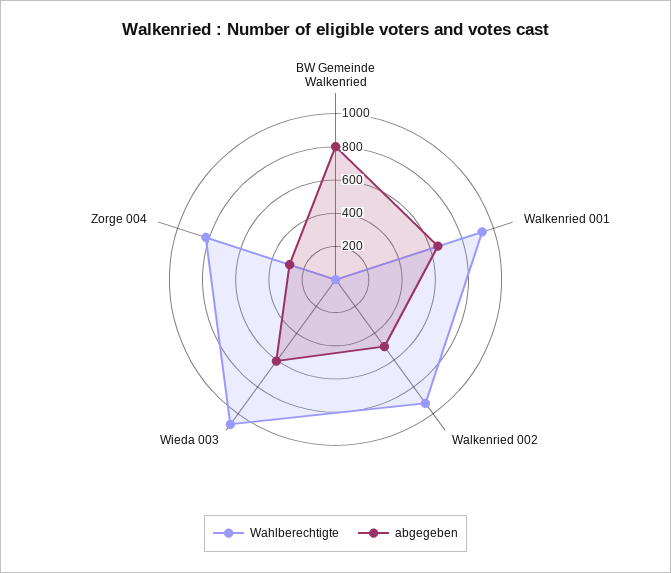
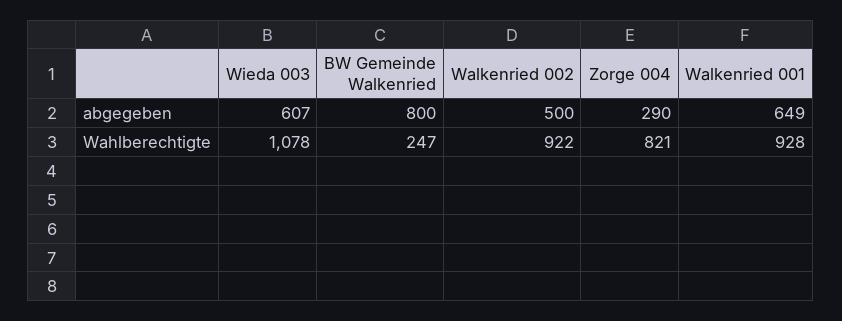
  {
    "Wahlberechtigte": {
-     "BW Gemeinde Walkenried": 0,
+     "BW Gemeinde Walkenried": 247,
      "Walkenried 001": 928,
      "Walkenried 002": 922,
      "Wieda 003": 1078,
      "Zorge 004": 821
    },
    "abgegeben": {
      "BW Gemeinde Walkenried": 800,
      "Walkenried 001": 649,
      "Walkenried 002": 500,
      "Wieda 003": 607,
      "Zorge 004": 290
    }
  }

